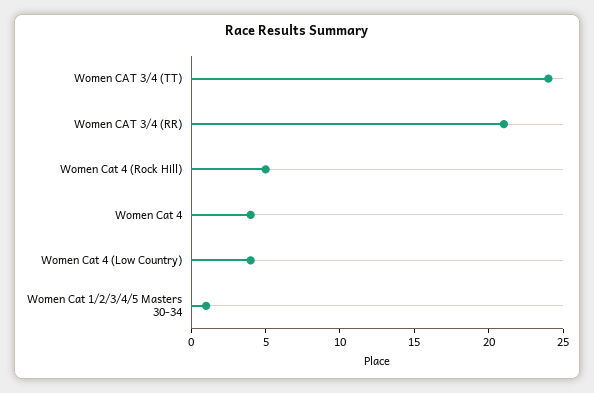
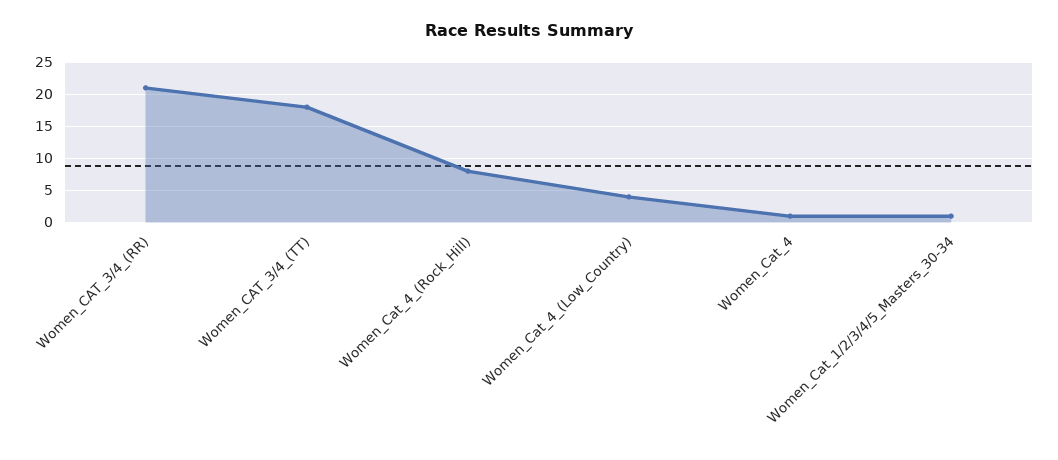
  {
-   "Women CAT 3/4 (TT)": 24,
+   "Women CAT 3/4 (TT)": 18,
    "Women CAT 3/4 (RR)": 21,
-   "Women Cat 4 (Rock Hill)": 5,
+   "Women Cat 4 (Rock Hill)": 8,
-   "Women Cat 4": 4,
+   "Women Cat 4": 1,
    "Women Cat 4 (Low Country)": 4,
    "Women Cat 1/2/3/4/5 Masters 30-34": 1
  }

